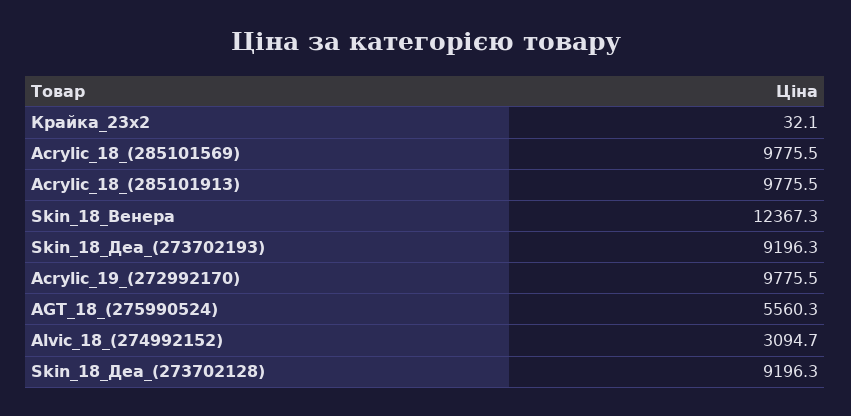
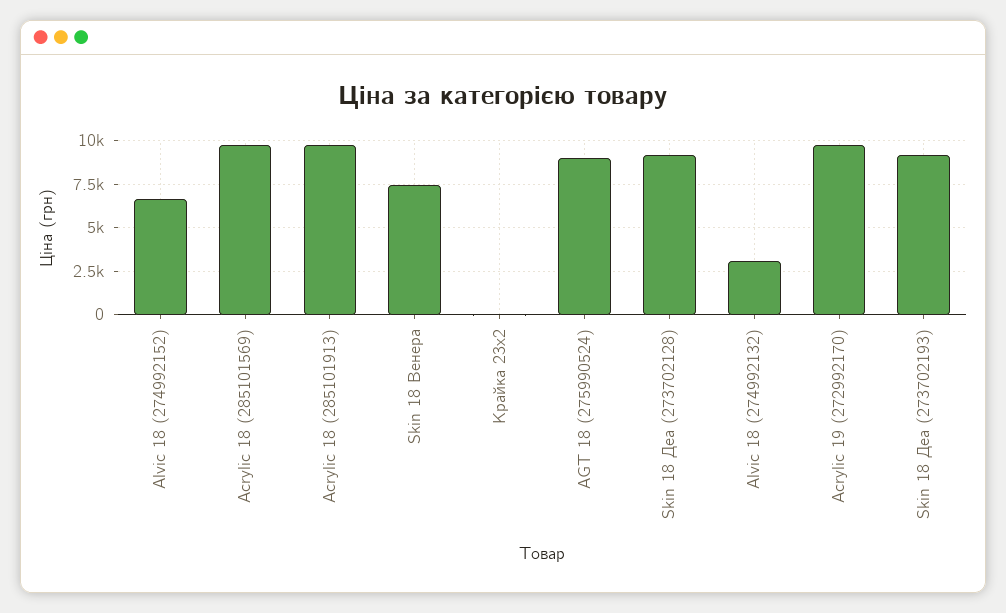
  {
    "Крайка_23x2": 32.1,
    "Acrylic_18_(285101569)": 9775.5,
    "Acrylic_18_(285101913)": 9775.5,
-   "Skin_18_Венера": 12367.3,
+   "Skin_18_Венера": 7500,
    "Skin_18_Деа_(273702193)": 9196.3,
    "Acrylic_19_(272992170)": 9775.5,
-   "AGT_18_(275990524)": 5560.3,
+   "AGT_18_(275990524)": 9000,
-   "Alvic_18_(274992152)": 3094.7,
+   "Alvic_18_(274992152)": 6500,
-   "Skin_18_Деа_(273702128)": 9196.3
+   "Skin_18_Деа_(273702128)": 9196.3,
+   "Alvic 18 (274992132)": 3000
  }

